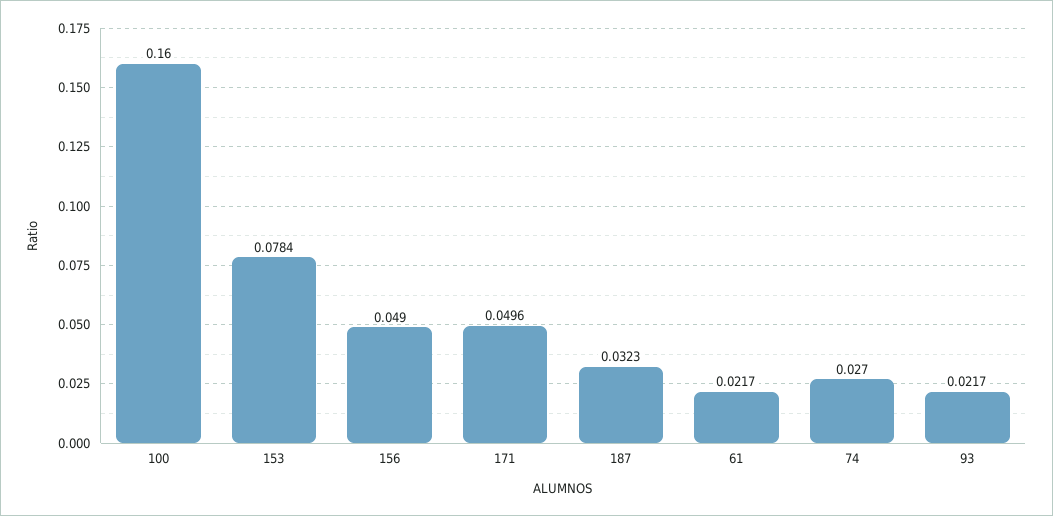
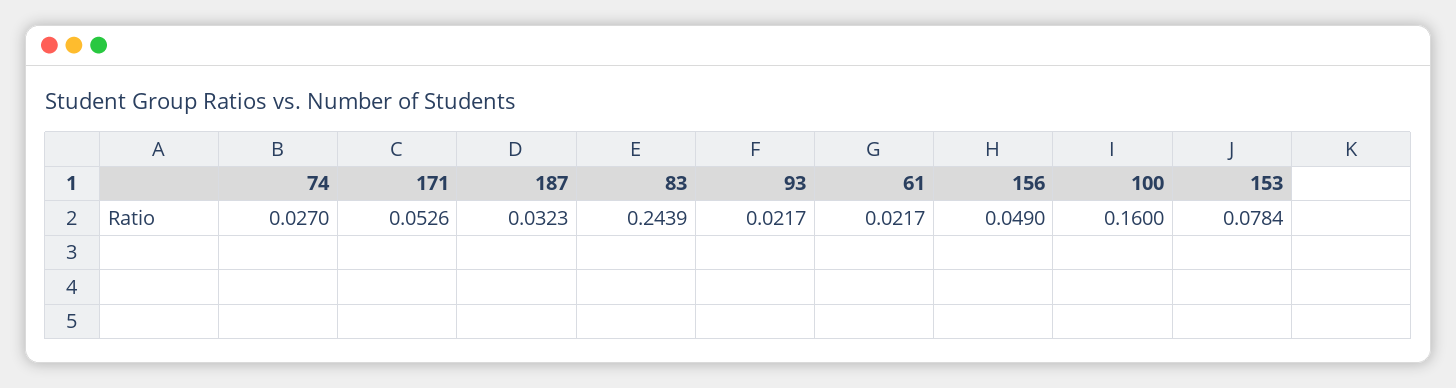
  {
    "100": 0.16,
    "153": 0.0784,
    "156": 0.049,
-   "171": 0.0496,
+   "171": 0.0526,
    "187": 0.0323,
    "61": 0.0217,
    "74": 0.027,
-   "93": 0.0217
+   "93": 0.0217,
+   "83": 0.2439
  }

